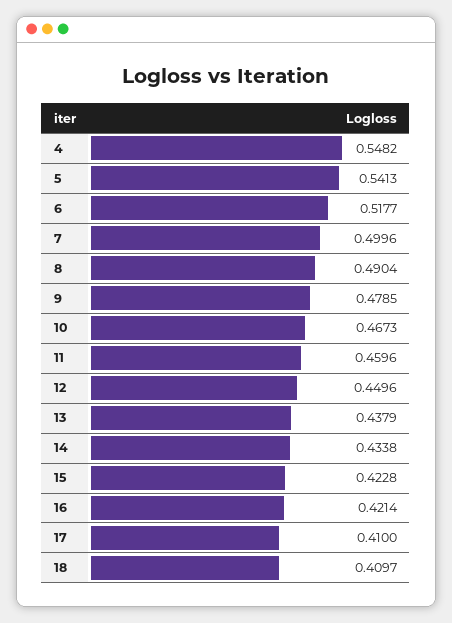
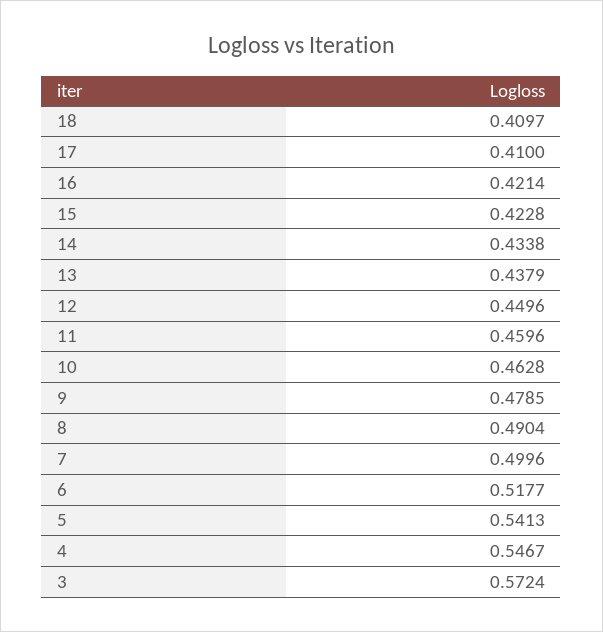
  {
-   "4": 0.5482,
+   "4": 0.5467,
    "5": 0.5413,
    "6": 0.5177,
    "7": 0.4996,
    "8": 0.4904,
    "9": 0.4785,
-   "10": 0.4673,
+   "10": 0.4628,
    "11": 0.4596,
    "12": 0.4496,
    "13": 0.4379,
    "14": 0.4338,
    "15": 0.4228,
    "16": 0.4214,
    "17": 0.41,
-   "18": 0.4097
+   "18": 0.4097,
+   "3": 0.5724
  }

